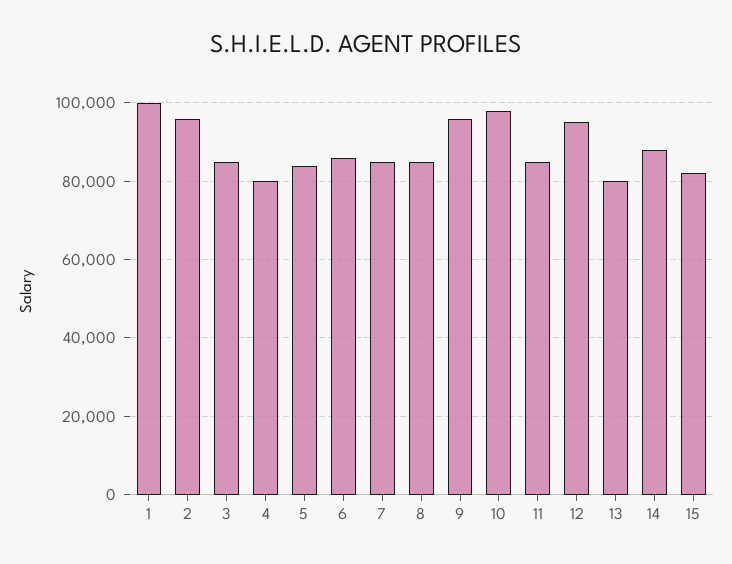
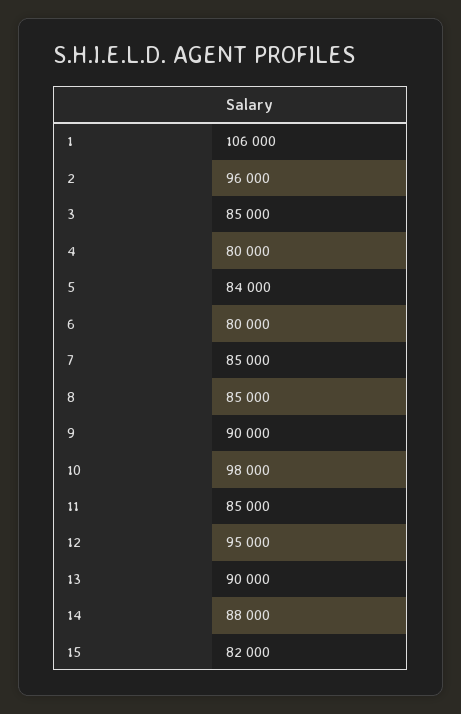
  {
-   "1": 100000,
+   "1": 106000,
    "2": 96000,
    "3": 85000,
    "4": 80000,
    "5": 84000,
-   "6": 86000,
+   "6": 80000,
    "7": 85000,
    "8": 85000,
-   "9": 96000,
+   "9": 90000,
    "10": 98000,
    "11": 85000,
    "12": 95000,
-   "13": 80000,
+   "13": 90000,
    "14": 88000,
    "15": 82000
  }

